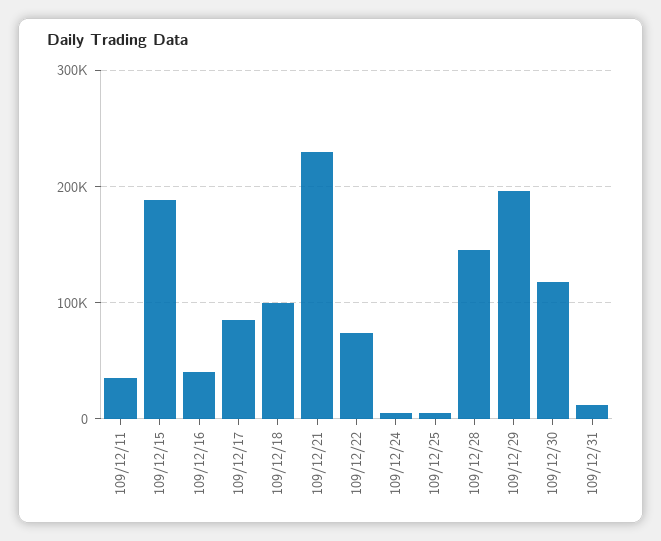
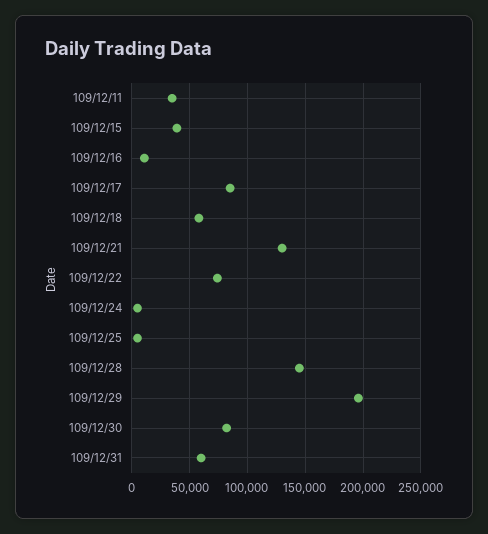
  {
    "109/12/11": 40000,
-   "109/12/15": 190000,
+   "109/12/15": 40000,
-   "109/12/16": 40000,
+   "109/12/16": 10000,
    "109/12/17": 90000,
-   "109/12/18": 100000,
+   "109/12/18": 60000,
-   "109/12/21": 230000,
+   "109/12/21": 130000,
    "109/12/22": 70000,
    "109/12/24": 10000,
    "109/12/25": 10000,
    "109/12/28": 150000,
    "109/12/29": 200000,
-   "109/12/30": 120000,
+   "109/12/30": 80000,
-   "109/12/31": 10000
+   "109/12/31": 60000
  }

